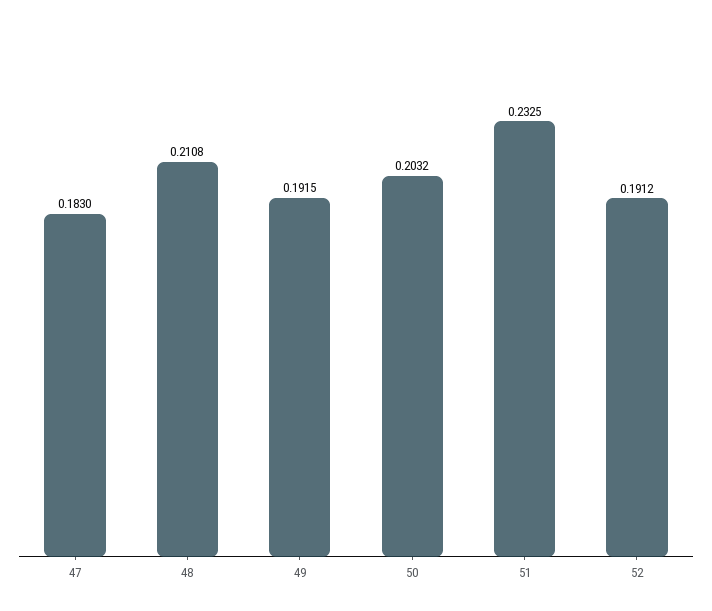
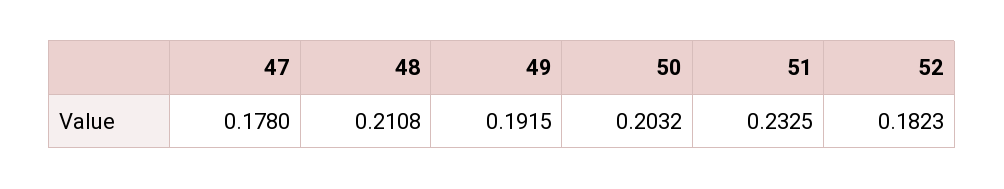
  {
-   "47": 0.183,
+   "47": 0.178,
    "48": 0.2108,
    "49": 0.1915,
    "50": 0.2032,
    "51": 0.2325,
-   "52": 0.1912
+   "52": 0.1823
  }

